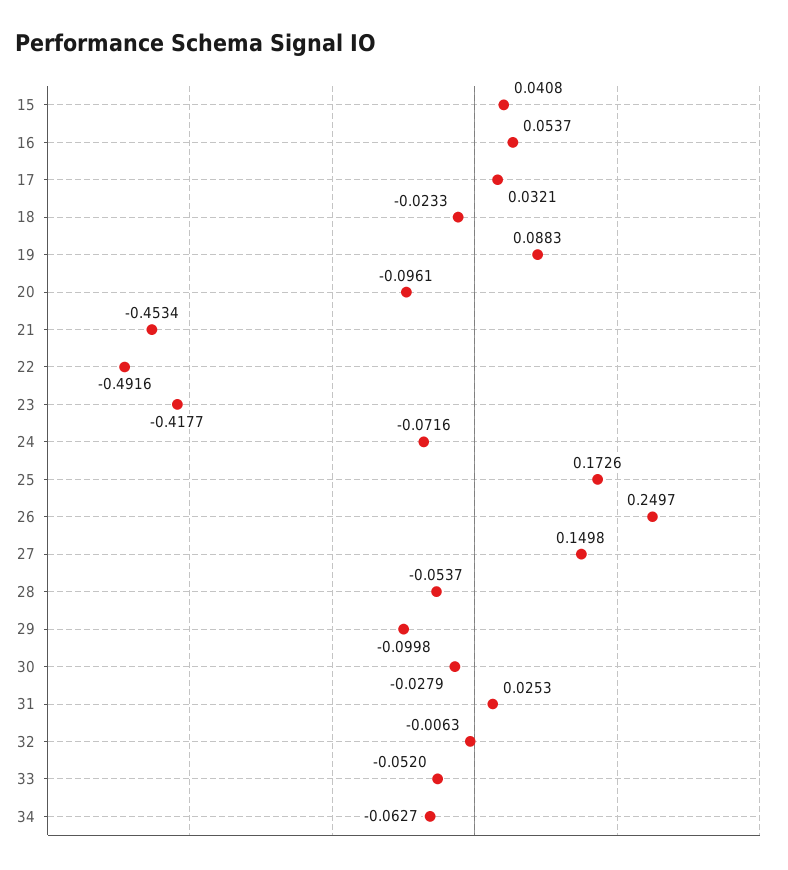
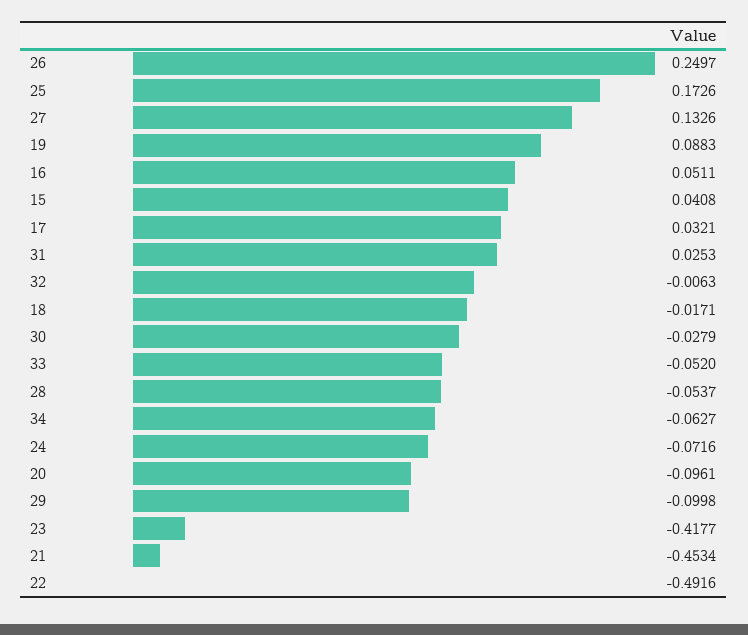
  {
    "15": 0.0408,
-   "16": 0.0537,
+   "16": 0.0511,
    "17": 0.0321,
-   "18": -0.0233,
+   "18": -0.0171,
    "19": 0.0883,
    "20": -0.0961,
    "21": -0.4534,
    "22": -0.4916,
    "23": -0.4177,
    "24": -0.0716,
    "25": 0.1726,
    "26": 0.2497,
-   "27": 0.1498,
+   "27": 0.1326,
    "28": -0.0537,
    "29": -0.0998,
    "30": -0.0279,
    "31": 0.0253,
    "32": -0.0063,
    "33": -0.052,
    "34": -0.0627
  }

